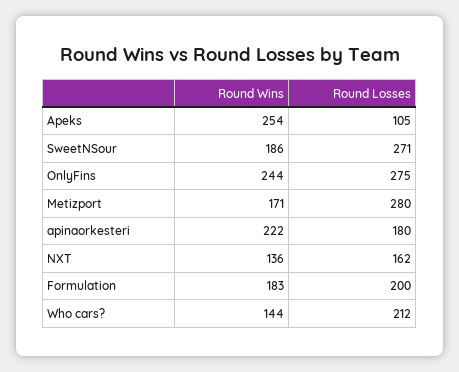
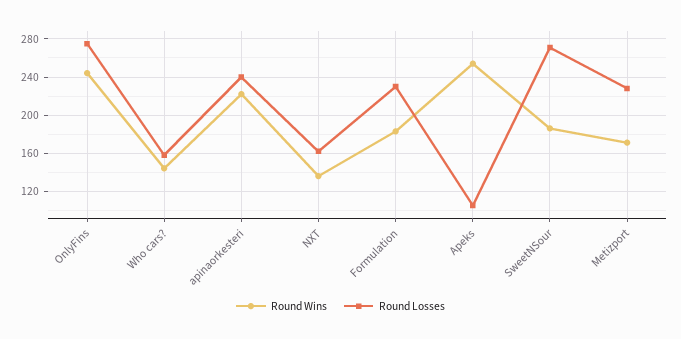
  {
    "Round Wins": {
      "Apeks": 254,
      "SweetNSour": 186,
      "OnlyFins": 244,
      "Metizport": 171,
      "apinaorkesteri": 222,
      "NXT": 136,
      "Formulation": 183,
      "Who cars?": 144
    },
    "Round Losses": {
      "Apeks": 105,
      "SweetNSour": 271,
      "OnlyFins": 275,
-     "Metizport": 280,
+     "Metizport": 230,
-     "apinaorkesteri": 180,
+     "apinaorkesteri": 240,
      "NXT": 162,
-     "Formulation": 200,
+     "Formulation": 230,
-     "Who cars?": 212
+     "Who cars?": 160
    }
  }

